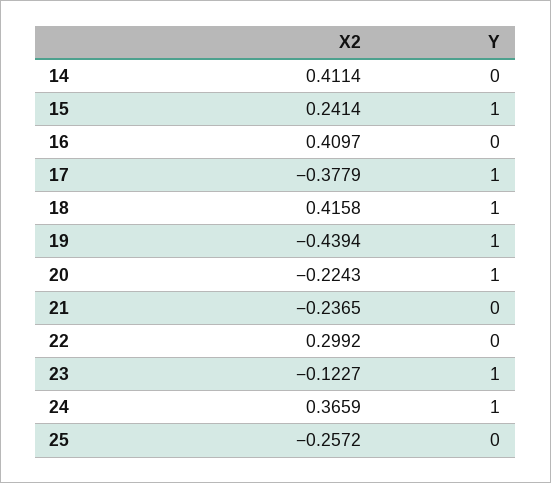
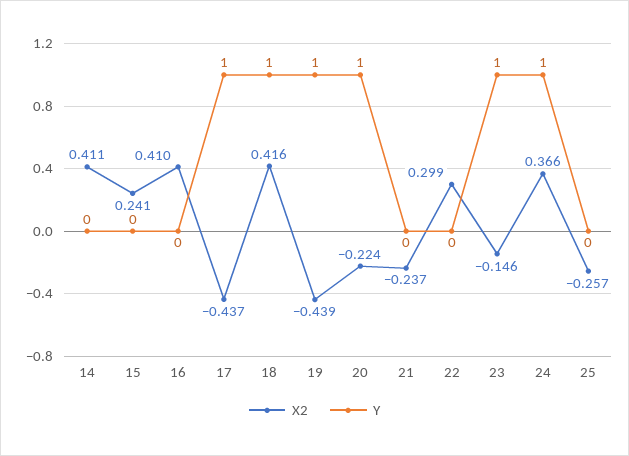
  {
    "X2": {
      "14": 0.4114,
      "15": 0.2414,
      "16": 0.4097,
-     "17": -0.3779,
+     "17": -0.437,
      "18": 0.4158,
      "19": -0.4394,
      "20": -0.2243,
      "21": -0.2365,
      "22": 0.2992,
-     "23": -0.1227,
+     "23": -0.146,
      "24": 0.3659,
      "25": -0.2572
    },
    "Y": {
      "14": 0,
-     "15": 1,
+     "15": 0,
      "16": 0,
      "17": 1,
      "18": 1,
      "19": 1,
      "20": 1,
      "21": 0,
      "22": 0,
      "23": 1,
      "24": 1,
      "25": 0
    }
  }

